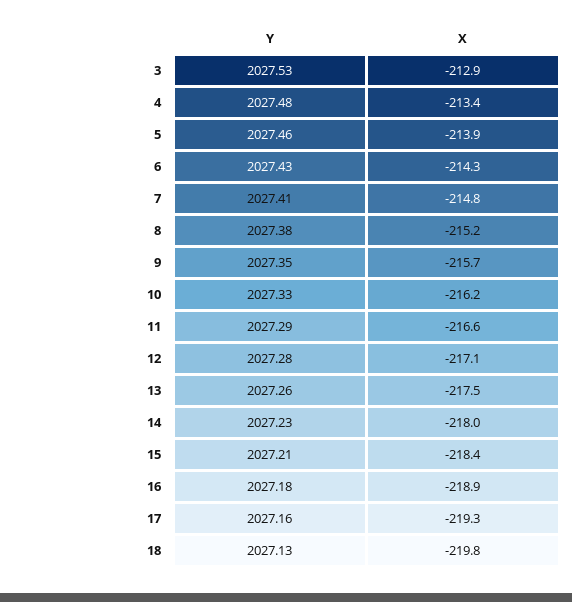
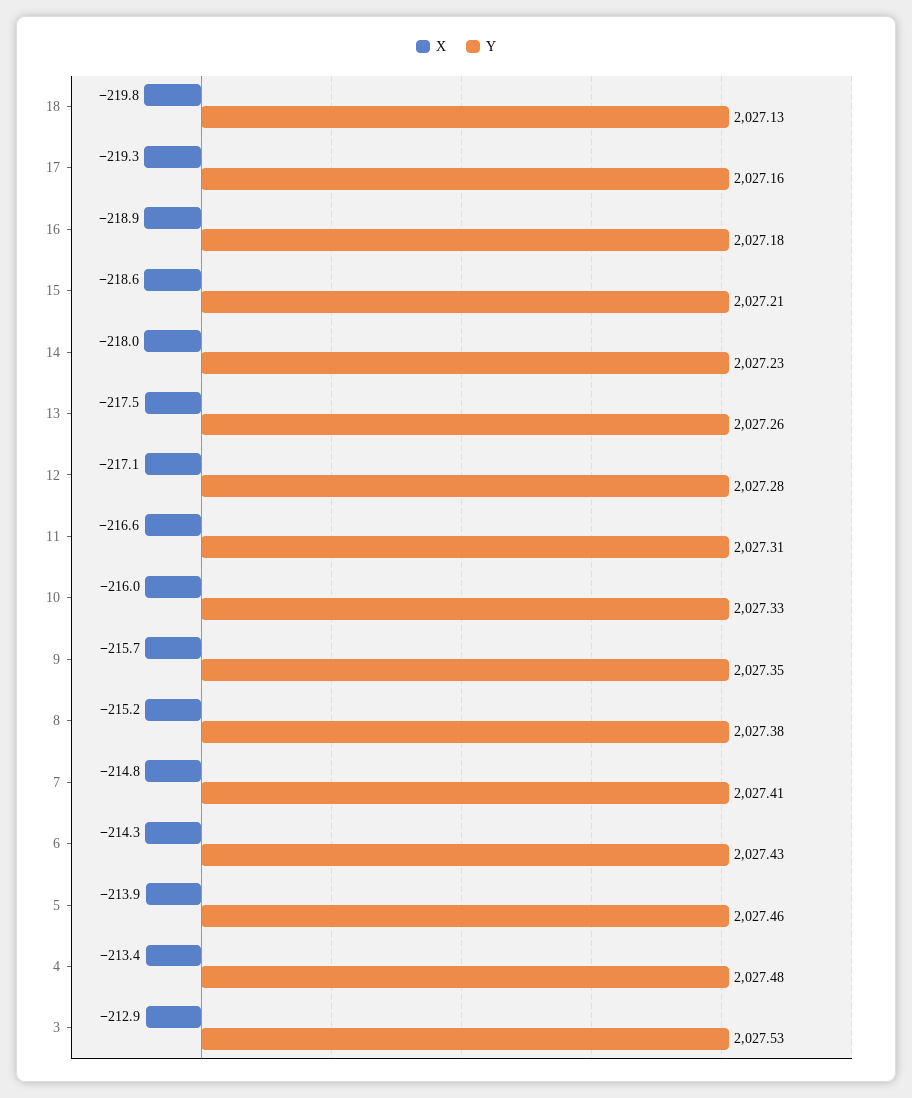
  {
    "Y": {
      "3": 2027.53,
      "4": 2027.48,
      "5": 2027.46,
      "6": 2027.43,
      "7": 2027.41,
      "8": 2027.38,
      "9": 2027.35,
      "10": 2027.33,
-     "11": 2027.29,
+     "11": 2027.31,
      "12": 2027.28,
      "13": 2027.26,
      "14": 2027.23,
      "15": 2027.21,
      "16": 2027.18,
      "17": 2027.16,
      "18": 2027.13
    },
    "X": {
      "3": -212.9,
      "4": -213.4,
      "5": -213.9,
      "6": -214.3,
      "7": -214.8,
      "8": -215.2,
      "9": -215.7,
-     "10": -216.2,
+     "10": -216,
      "11": -216.6,
      "12": -217.1,
      "13": -217.5,
      "14": -218,
-     "15": -218.4,
+     "15": -218.6,
      "16": -218.9,
      "17": -219.3,
      "18": -219.8
    }
  }

